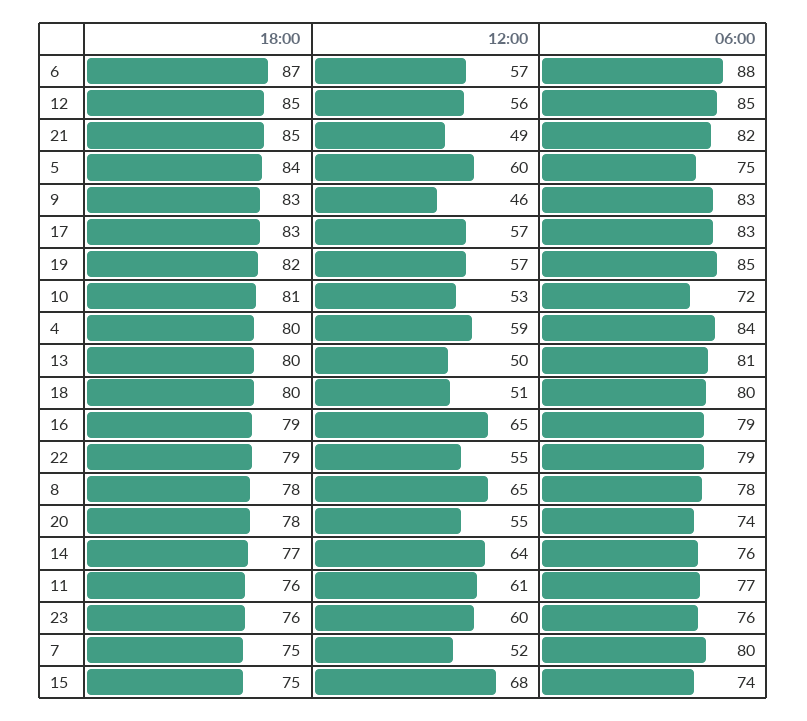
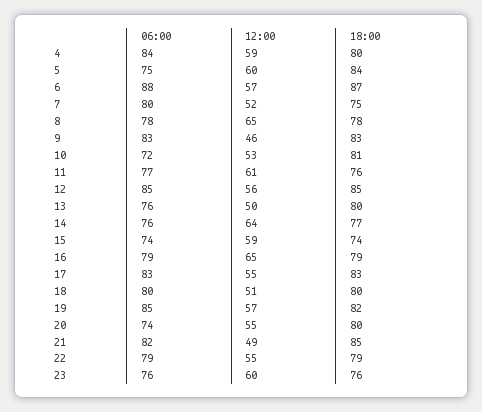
  {
    "18:00": {
      "6": 87,
      "12": 85,
      "21": 85,
      "5": 84,
      "9": 83,
      "17": 83,
      "19": 82,
      "10": 81,
      "4": 80,
      "13": 80,
      "18": 80,
      "16": 79,
      "22": 79,
      "8": 78,
-     "20": 78,
+     "20": 80,
      "14": 77,
      "11": 76,
      "23": 76,
      "7": 75,
-     "15": 75
+     "15": 74
    },
    "12:00": {
      "6": 57,
      "12": 56,
      "21": 49,
      "5": 60,
      "9": 46,
-     "17": 57,
+     "17": 55,
      "19": 57,
      "10": 53,
      "4": 59,
      "13": 50,
      "18": 51,
      "16": 65,
      "22": 55,
      "8": 65,
      "20": 55,
      "14": 64,
      "11": 61,
      "23": 60,
      "7": 52,
-     "15": 68
+     "15": 59
    },
    "06:00": {
      "6": 88,
      "12": 85,
      "21": 82,
      "5": 75,
      "9": 83,
      "17": 83,
      "19": 85,
      "10": 72,
      "4": 84,
-     "13": 81,
+     "13": 76,
      "18": 80,
      "16": 79,
      "22": 79,
      "8": 78,
      "20": 74,
      "14": 76,
      "11": 77,
      "23": 76,
      "7": 80,
      "15": 74
    }
  }

